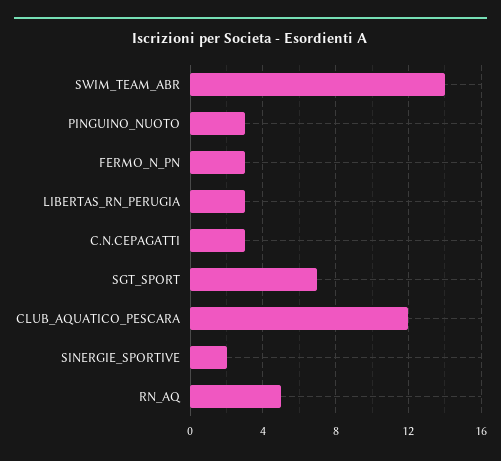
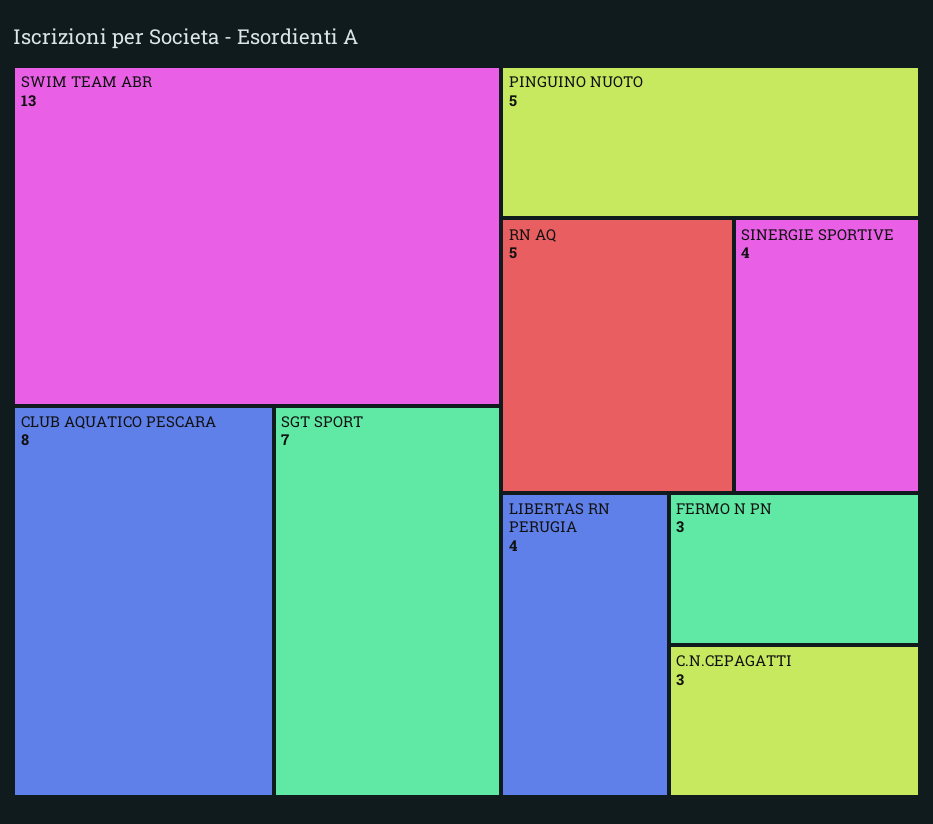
  {
-   "SWIM_TEAM_ABR": 14,
+   "SWIM_TEAM_ABR": 13,
-   "PINGUINO_NUOTO": 3,
+   "PINGUINO_NUOTO": 5,
    "FERMO_N_PN": 3,
-   "LIBERTAS_RN_PERUGIA": 3,
+   "LIBERTAS_RN_PERUGIA": 4,
    "C.N.CEPAGATTI": 3,
    "SGT_SPORT": 7,
-   "CLUB_AQUATICO_PESCARA": 12,
+   "CLUB_AQUATICO_PESCARA": 8,
-   "SINERGIE_SPORTIVE": 2,
+   "SINERGIE_SPORTIVE": 4,
    "RN_AQ": 5
  }

